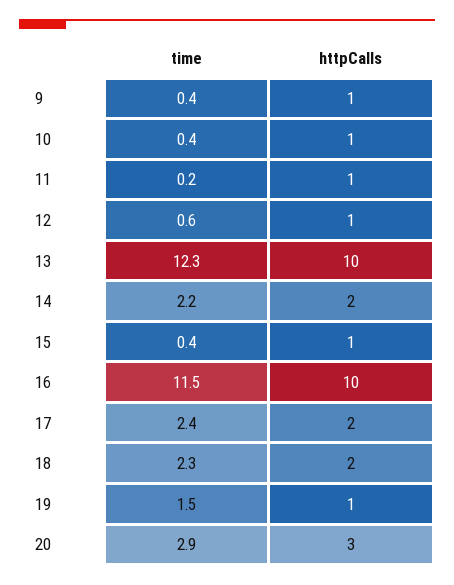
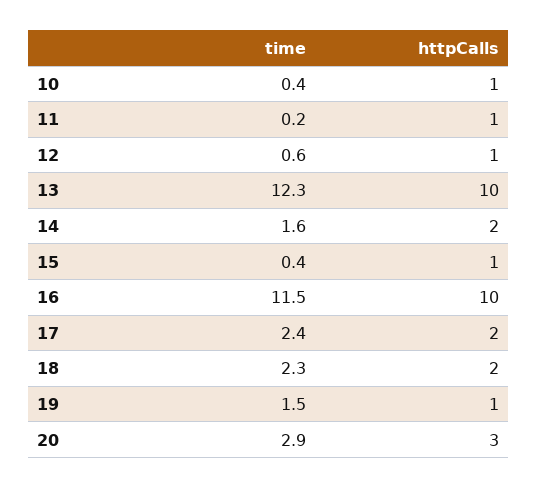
  {
    "time": {
-     "9": 0.4,
      "10": 0.4,
      "11": 0.2,
      "12": 0.6,
      "13": 12.3,
-     "14": 2.2,
+     "14": 1.6,
      "15": 0.4,
      "16": 11.5,
      "17": 2.4,
      "18": 2.3,
      "19": 1.5,
      "20": 2.9
    },
    "httpCalls": {
-     "9": 1,
      "10": 1,
      "11": 1,
      "12": 1,
      "13": 10,
      "14": 2,
      "15": 1,
      "16": 10,
      "17": 2,
      "18": 2,
      "19": 1,
      "20": 3
    }
  }

